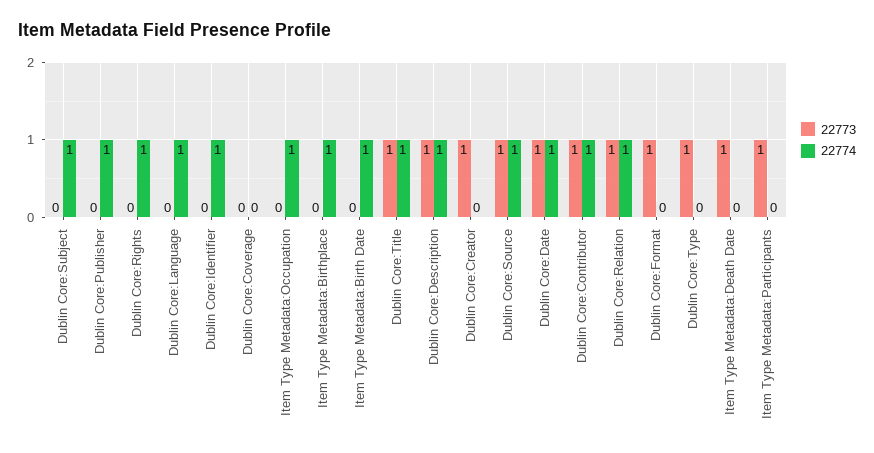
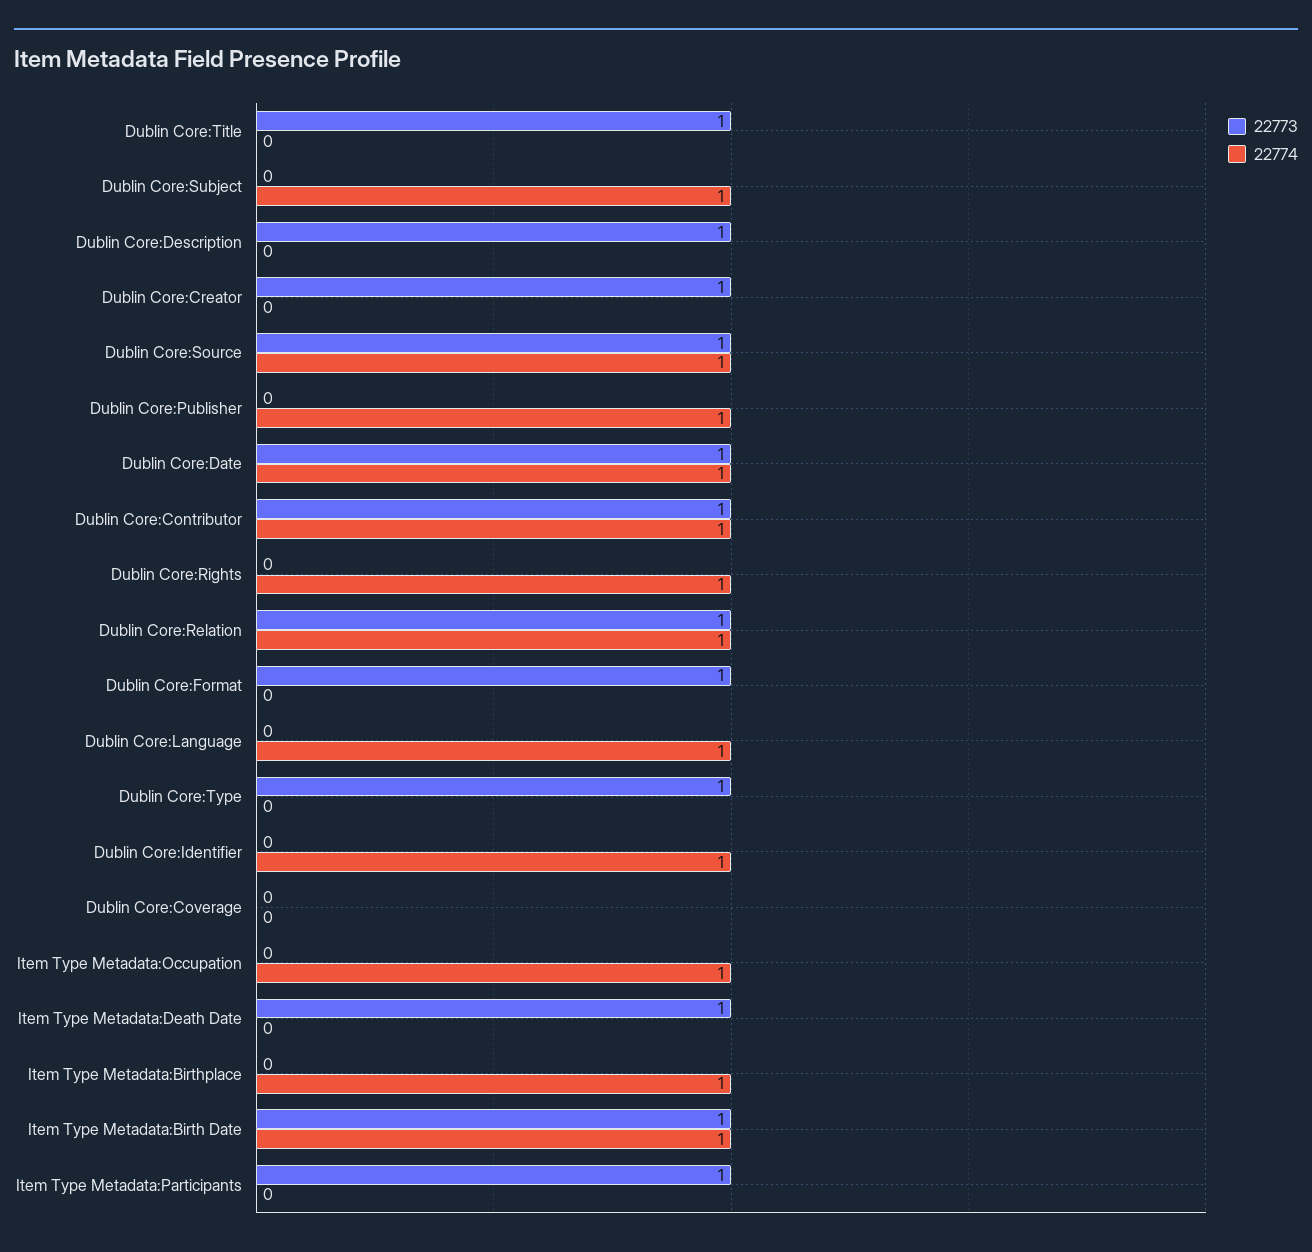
  {
    "22773": {
      "Dublin Core:Subject": 0,
      "Dublin Core:Publisher": 0,
      "Dublin Core:Rights": 0,
      "Dublin Core:Language": 0,
      "Dublin Core:Identifier": 0,
      "Dublin Core:Coverage": 0,
      "Item Type Metadata:Occupation": 0,
      "Item Type Metadata:Birthplace": 0,
-     "Item Type Metadata:Birth Date": 0,
+     "Item Type Metadata:Birth Date": 1,
      "Dublin Core:Title": 1,
      "Dublin Core:Description": 1,
      "Dublin Core:Creator": 1,
      "Dublin Core:Source": 1,
      "Dublin Core:Date": 1,
      "Dublin Core:Contributor": 1,
      "Dublin Core:Relation": 1,
      "Dublin Core:Format": 1,
      "Dublin Core:Type": 1,
      "Item Type Metadata:Death Date": 1,
      "Item Type Metadata:Participants": 1
    },
    "22774": {
      "Dublin Core:Subject": 1,
      "Dublin Core:Publisher": 1,
      "Dublin Core:Rights": 1,
      "Dublin Core:Language": 1,
      "Dublin Core:Identifier": 1,
      "Dublin Core:Coverage": 0,
      "Item Type Metadata:Occupation": 1,
      "Item Type Metadata:Birthplace": 1,
      "Item Type Metadata:Birth Date": 1,
-     "Dublin Core:Title": 1,
+     "Dublin Core:Title": 0,
-     "Dublin Core:Description": 1,
+     "Dublin Core:Description": 0,
      "Dublin Core:Creator": 0,
      "Dublin Core:Source": 1,
      "Dublin Core:Date": 1,
      "Dublin Core:Contributor": 1,
      "Dublin Core:Relation": 1,
      "Dublin Core:Format": 0,
      "Dublin Core:Type": 0,
      "Item Type Metadata:Death Date": 0,
      "Item Type Metadata:Participants": 0
    }
  }

